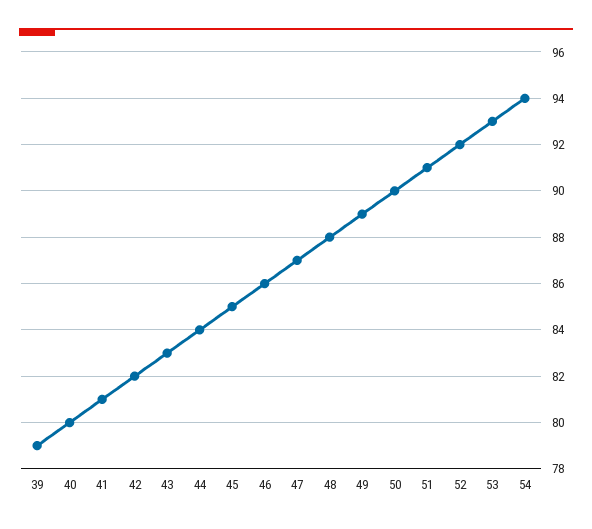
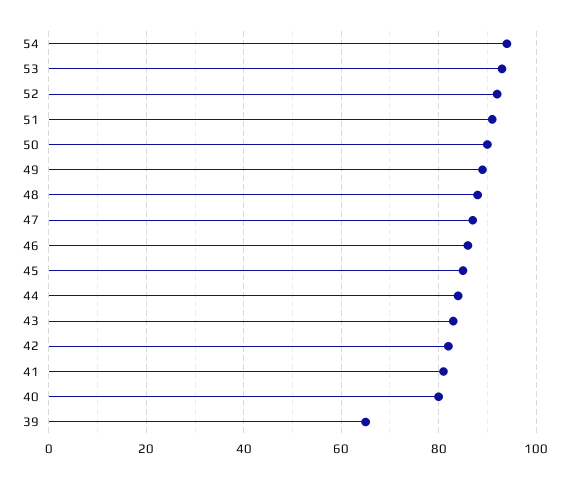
  {
-   "39": 79,
+   "39": 65,
    "40": 80,
    "41": 81,
    "42": 82,
    "43": 83,
    "44": 84,
    "45": 85,
    "46": 86,
    "47": 87,
    "48": 88,
    "49": 89,
    "50": 90,
    "51": 91,
    "52": 92,
    "53": 93,
    "54": 94
  }

